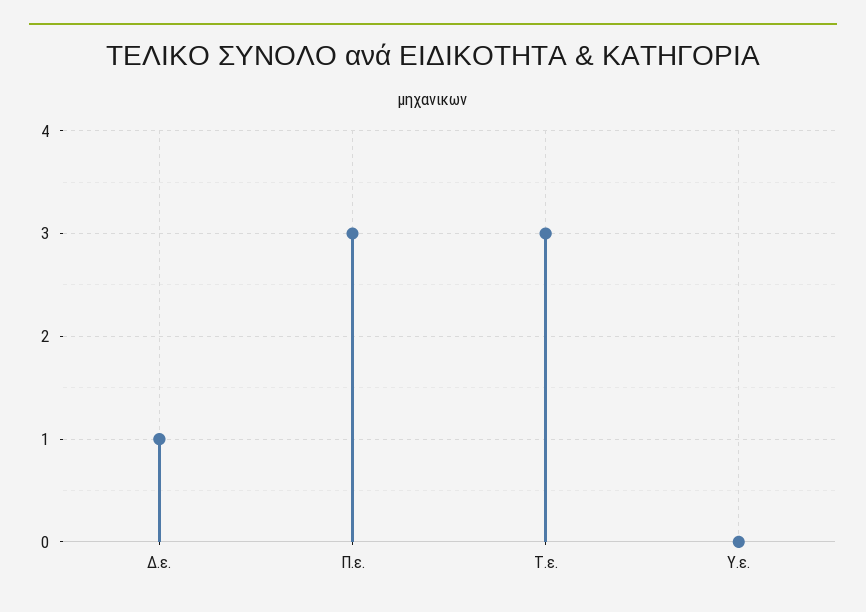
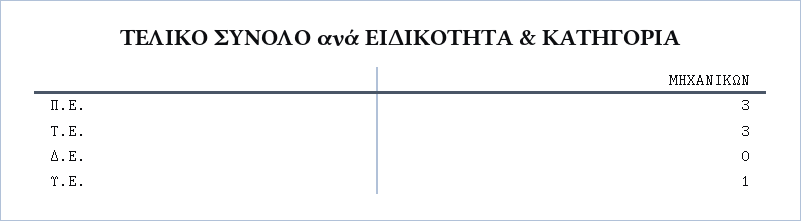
  {
-   "Δ.ε.": 1,
+   "Δ.ε.": 0,
    "Π.ε.": 3,
    "Τ.ε.": 3,
-   "Υ.ε.": 0
+   "Υ.ε.": 1
  }

